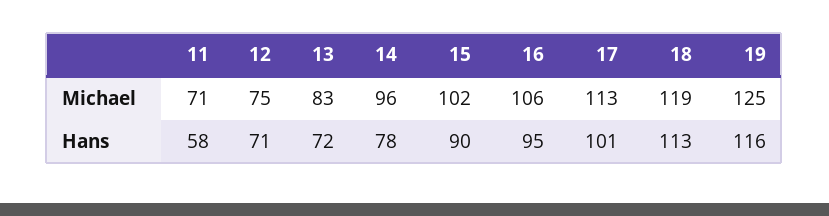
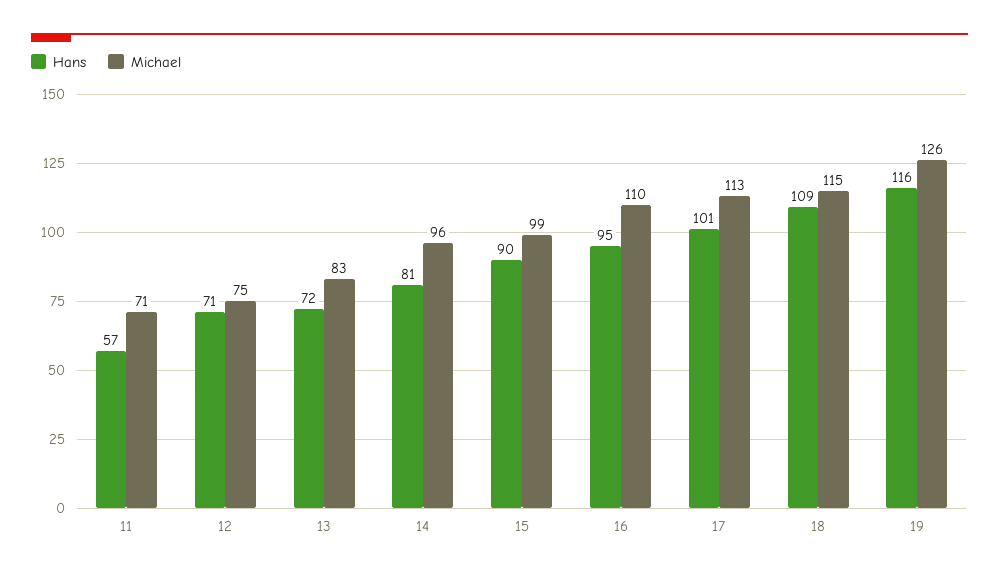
  {
    "Michael": {
      "11": 71,
      "12": 75,
      "13": 83,
      "14": 96,
-     "15": 102,
+     "15": 99,
-     "16": 106,
+     "16": 110,
      "17": 113,
-     "18": 119,
+     "18": 115,
-     "19": 125
+     "19": 126
    },
    "Hans": {
-     "11": 58,
+     "11": 57,
      "12": 71,
      "13": 72,
-     "14": 78,
+     "14": 81,
      "15": 90,
      "16": 95,
      "17": 101,
-     "18": 113,
+     "18": 109,
      "19": 116
    }
  }

